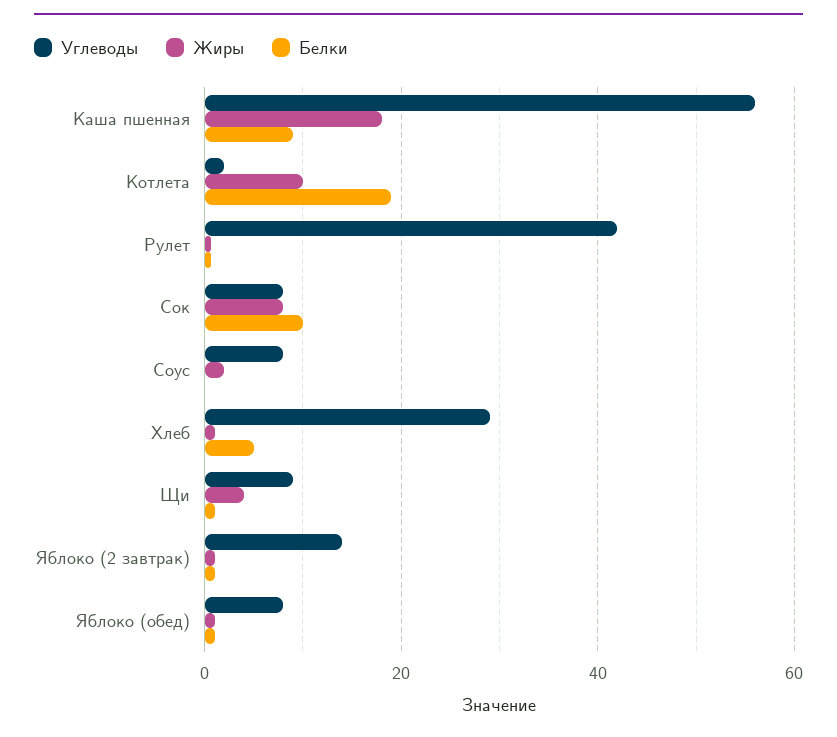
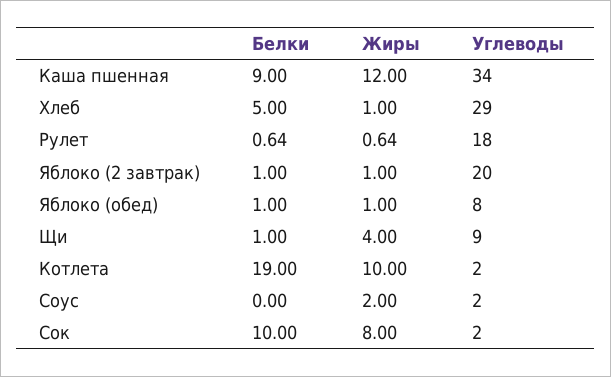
  {
    "Углеводы": {
-     "Каша пшенная": 56,
+     "Каша пшенная": 34,
      "Котлета": 2,
-     "Рулет": 42,
+     "Рулет": 18,
-     "Сок": 8,
+     "Сок": 2,
-     "Соус": 8,
+     "Соус": 2,
      "Хлеб": 29,
      "Щи": 9,
-     "Яблоко (2 завтрак)": 14,
+     "Яблоко (2 завтрак)": 20,
      "Яблоко (обед)": 8
    },
    "Жиры": {
-     "Каша пшенная": 18,
+     "Каша пшенная": 12,
      "Котлета": 10,
      "Рулет": 0.64,
      "Сок": 8,
      "Соус": 2,
      "Хлеб": 1,
      "Щи": 4,
      "Яблоко (2 завтрак)": 1,
      "Яблоко (обед)": 1
    },
    "Белки": {
      "Каша пшенная": 9,
      "Котлета": 19,
      "Рулет": 0.64,
      "Сок": 10,
      "Соус": 0,
      "Хлеб": 5,
      "Щи": 1,
      "Яблоко (2 завтрак)": 1,
      "Яблоко (обед)": 1
    }
  }

